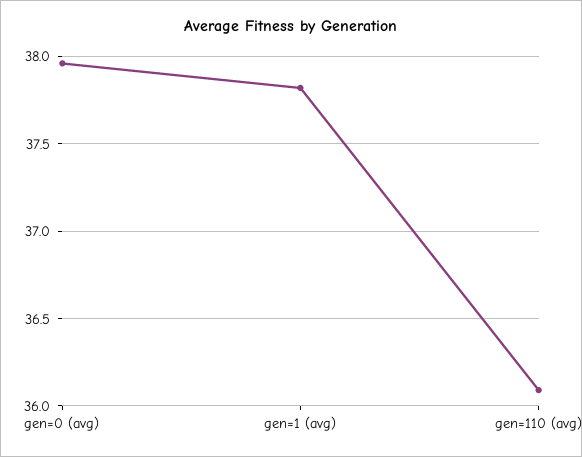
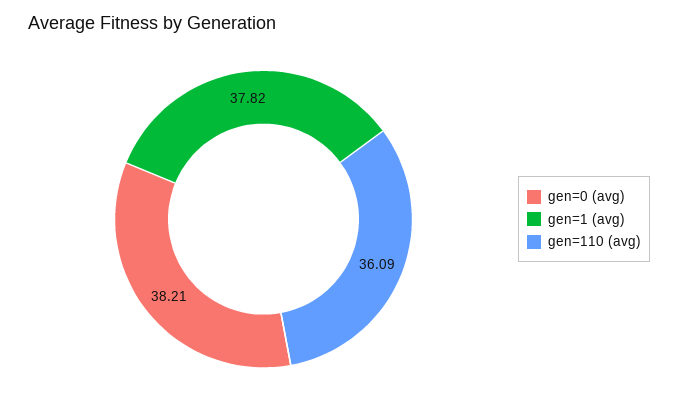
  {
-   "gen=0 (avg)": 37.95,
+   "gen=0 (avg)": 38.21,
    "gen=1 (avg)": 37.82,
    "gen=110 (avg)": 36.09
  }

